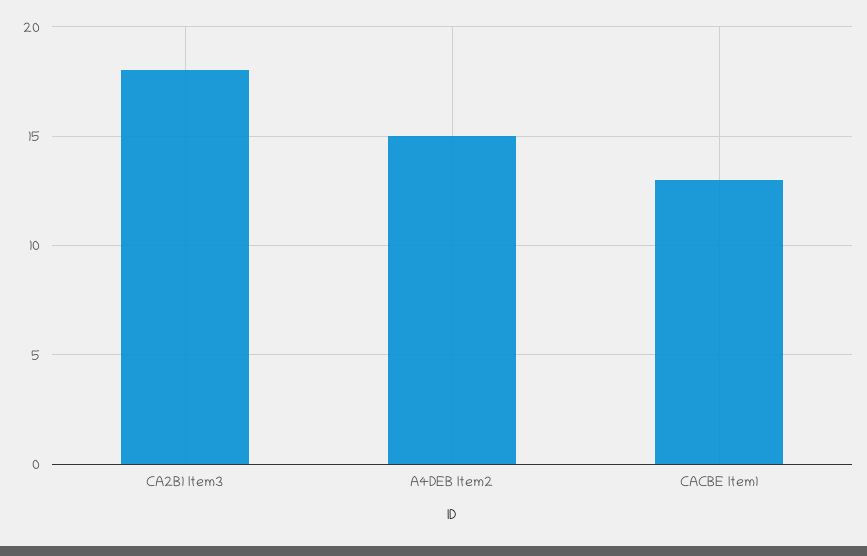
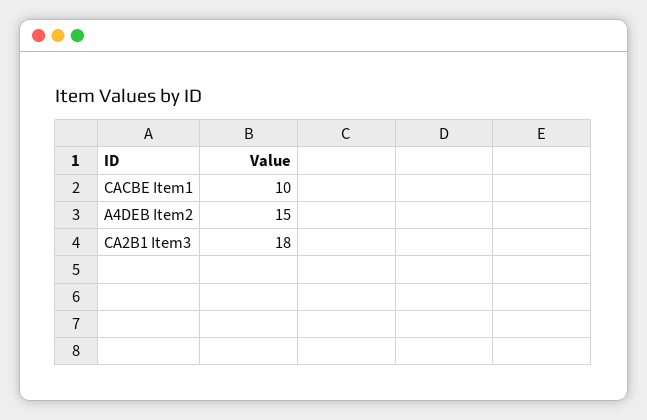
  {
    "CA2B1 Item3": 18,
    "A4DEB Item2": 15,
-   "CACBE Item1": 13
+   "CACBE Item1": 10
  }

